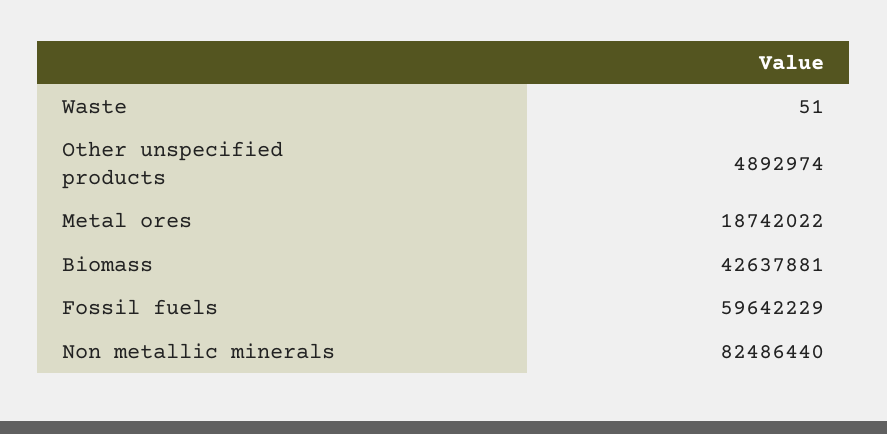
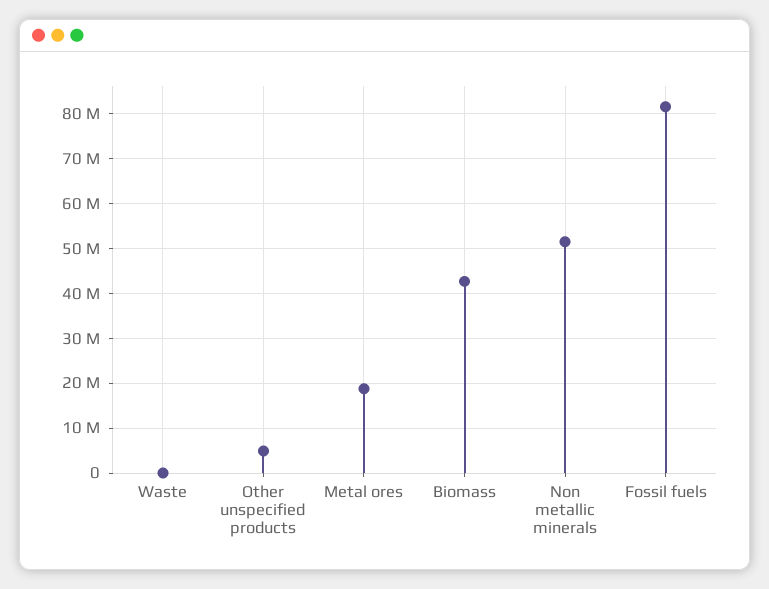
  {
    "Waste": 51,
    "Other unspecified products": 4892974,
    "Metal ores": 18742022,
    "Biomass": 42637881,
-   "Fossil fuels": 59642229,
+   "Fossil fuels": 82000000,
-   "Non metallic minerals": 82486440
+   "Non metallic minerals": 52000000
  }

